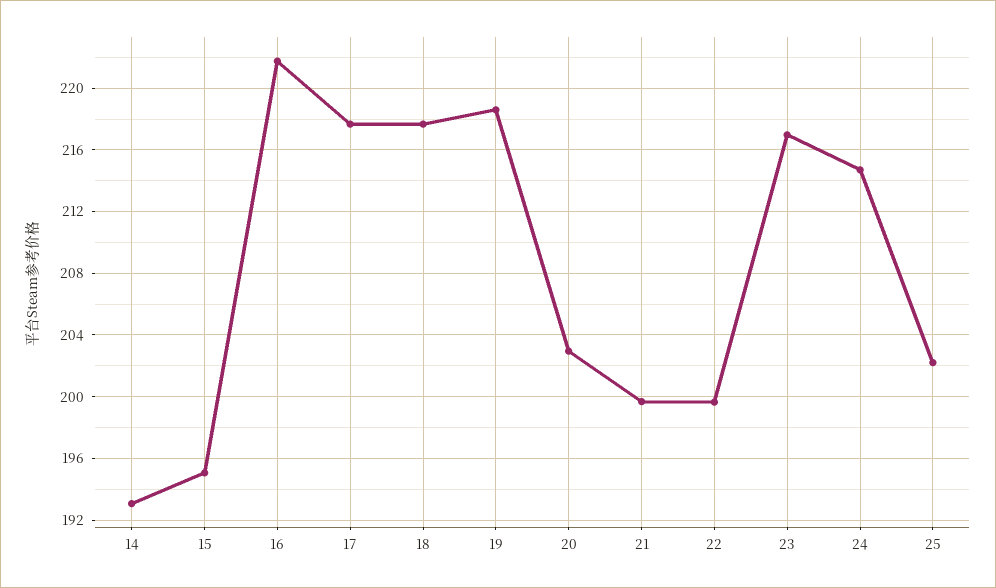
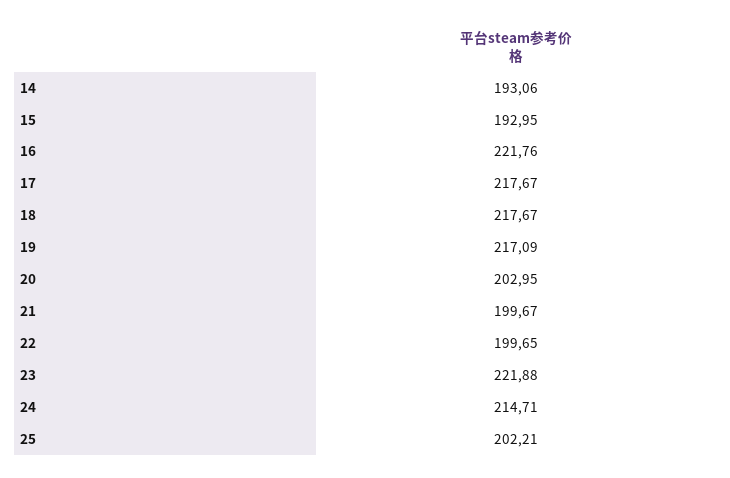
  {
    "14": 193.06,
-   "15": 195,
+   "15": 192.95,
    "16": 221.76,
    "17": 217.67,
    "18": 217.67,
-   "19": 218.5,
+   "19": 217.09,
    "20": 202.95,
    "21": 199.67,
    "22": 199.65,
-   "23": 217,
+   "23": 221.88,
    "24": 214.71,
    "25": 202.21
  }

